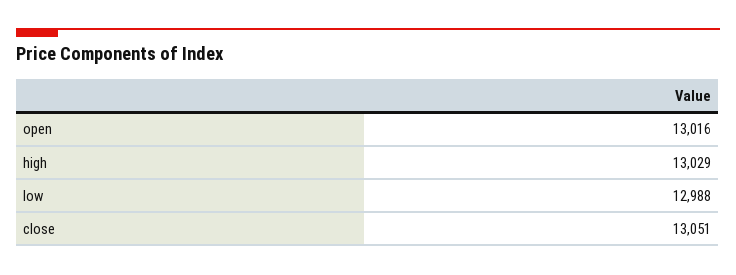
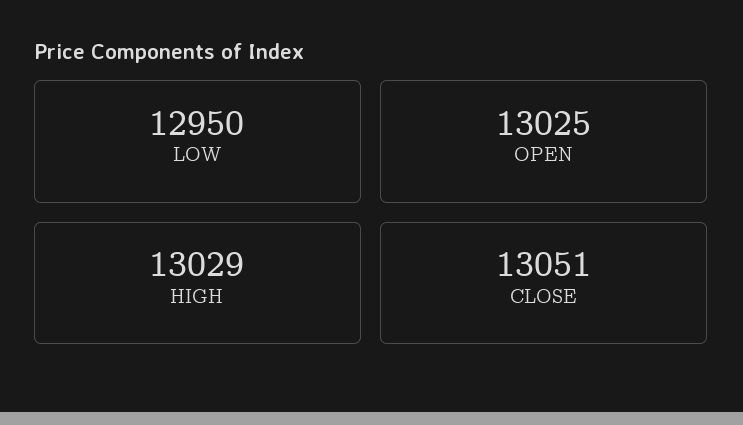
  {
-   "open": 13016,
+   "open": 13025,
    "high": 13029,
-   "low": 12988,
+   "low": 12950,
    "close": 13051
  }

